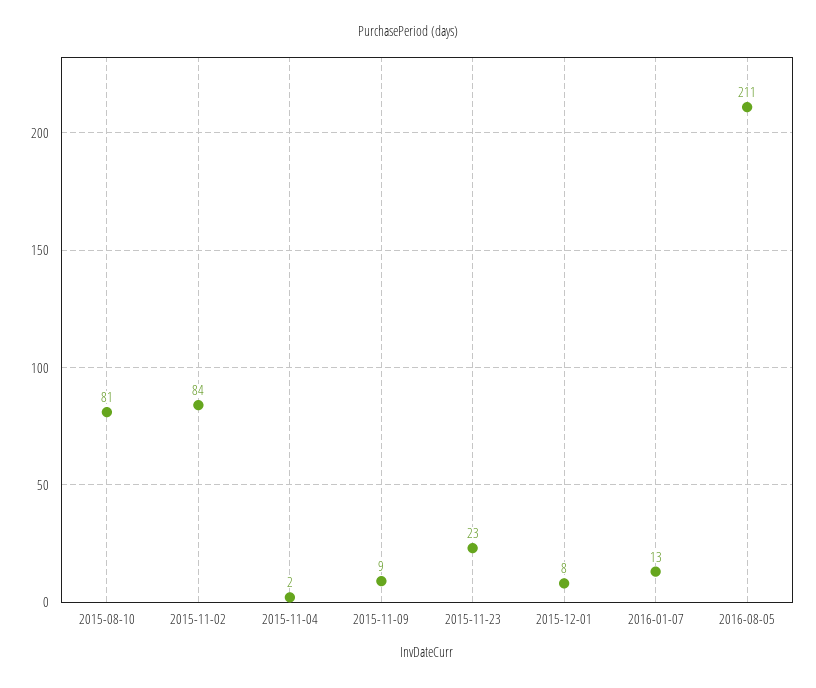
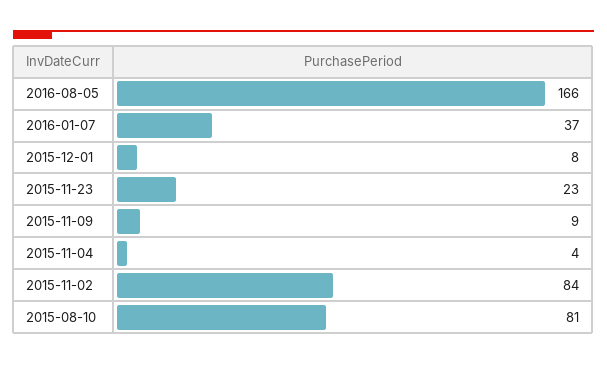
  {
    "2015-08-10": 81,
    "2015-11-02": 84,
-   "2015-11-04": 2,
+   "2015-11-04": 4,
    "2015-11-09": 9,
    "2015-11-23": 23,
    "2015-12-01": 8,
-   "2016-01-07": 13,
+   "2016-01-07": 37,
-   "2016-08-05": 211
+   "2016-08-05": 166
  }

